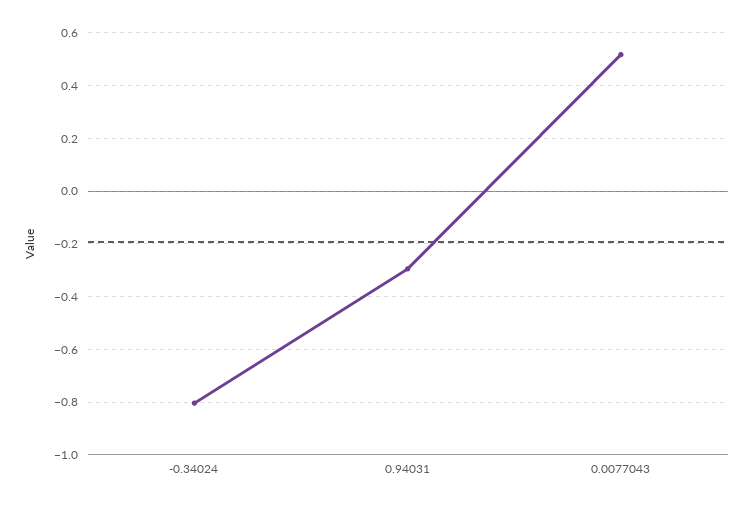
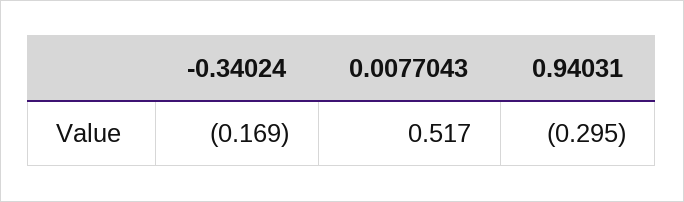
  {
-   "-0.34024": -0.8,
+   "-0.34024": -0.169,
    "0.94031": -0.295,
    "0.0077043": 0.517
  }

